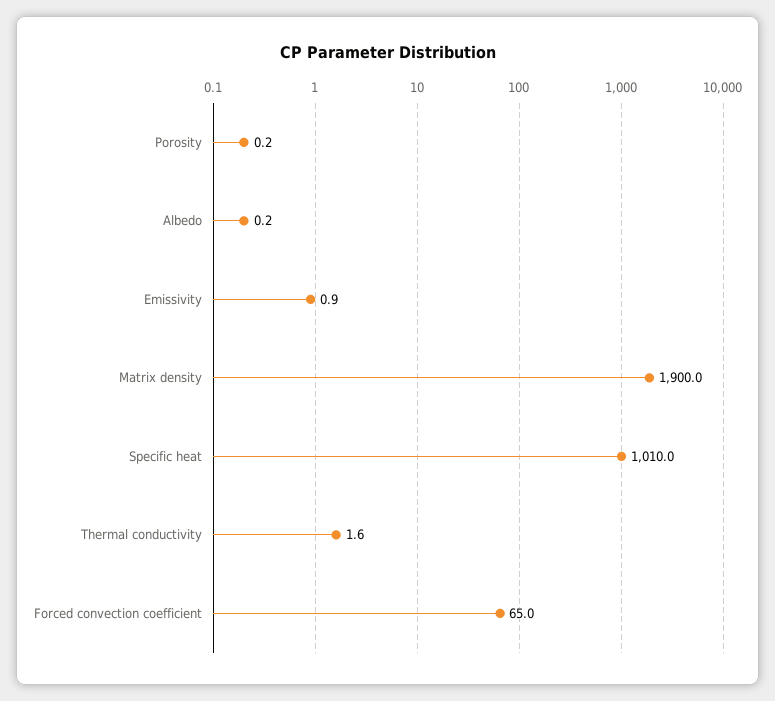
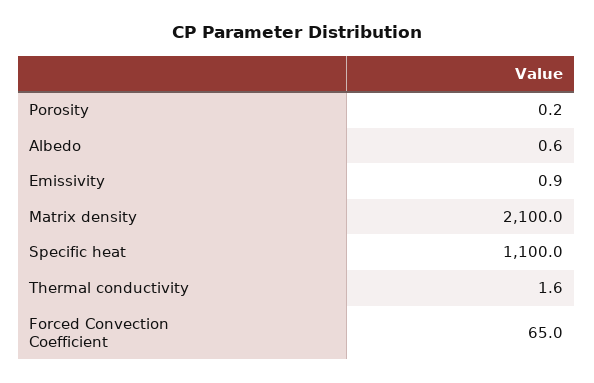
  {
    "Porosity": 0.2,
-   "Albedo": 0.2,
+   "Albedo": 0.6,
    "Emissivity": 0.9,
-   "Matrix density": 1900,
+   "Matrix density": 2100,
-   "Specific heat": 1010,
+   "Specific heat": 1100,
    "Thermal conductivity": 1.6,
    "Forced convection coefficient": 65
  }

